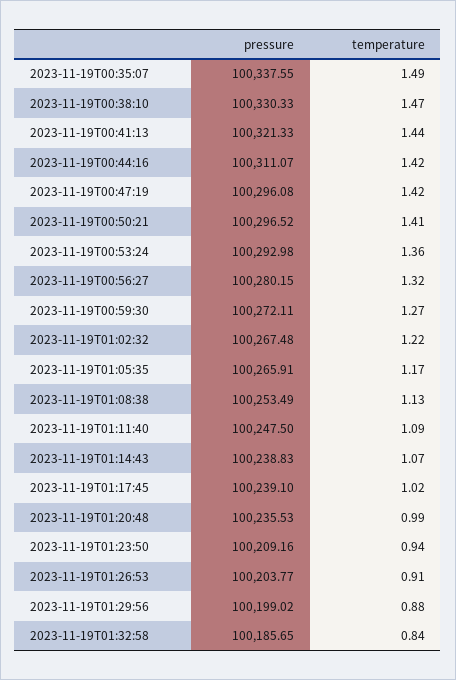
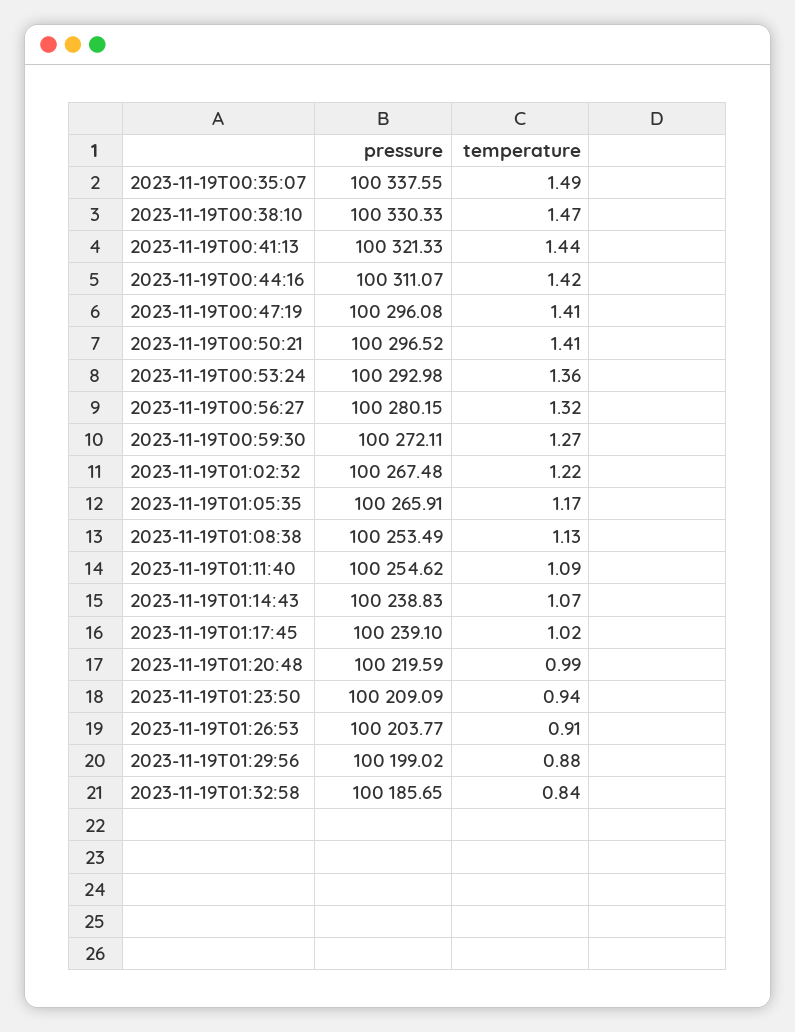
  {
    "pressure": {
      "2023-11-19T00:35:07": 100337.55,
      "2023-11-19T00:38:10": 100330.33,
      "2023-11-19T00:41:13": 100321.33,
      "2023-11-19T00:44:16": 100311.07,
      "2023-11-19T00:47:19": 100296.08,
      "2023-11-19T00:50:21": 100296.52,
      "2023-11-19T00:53:24": 100292.98,
      "2023-11-19T00:56:27": 100280.15,
      "2023-11-19T00:59:30": 100272.11,
      "2023-11-19T01:02:32": 100267.48,
      "2023-11-19T01:05:35": 100265.91,
      "2023-11-19T01:08:38": 100253.49,
-     "2023-11-19T01:11:40": 100247.5,
+     "2023-11-19T01:11:40": 100254.62,
      "2023-11-19T01:14:43": 100238.83,
      "2023-11-19T01:17:45": 100239.1,
-     "2023-11-19T01:20:48": 100235.53,
+     "2023-11-19T01:20:48": 100219.59,
-     "2023-11-19T01:23:50": 100209.16,
+     "2023-11-19T01:23:50": 100209.09,
      "2023-11-19T01:26:53": 100203.77,
      "2023-11-19T01:29:56": 100199.02,
      "2023-11-19T01:32:58": 100185.65
    },
    "temperature": {
      "2023-11-19T00:35:07": 1.49,
      "2023-11-19T00:38:10": 1.47,
      "2023-11-19T00:41:13": 1.44,
      "2023-11-19T00:44:16": 1.42,
-     "2023-11-19T00:47:19": 1.42,
+     "2023-11-19T00:47:19": 1.41,
      "2023-11-19T00:50:21": 1.41,
      "2023-11-19T00:53:24": 1.36,
      "2023-11-19T00:56:27": 1.32,
      "2023-11-19T00:59:30": 1.27,
      "2023-11-19T01:02:32": 1.22,
      "2023-11-19T01:05:35": 1.17,
      "2023-11-19T01:08:38": 1.13,
      "2023-11-19T01:11:40": 1.09,
      "2023-11-19T01:14:43": 1.07,
      "2023-11-19T01:17:45": 1.02,
      "2023-11-19T01:20:48": 0.99,
      "2023-11-19T01:23:50": 0.94,
      "2023-11-19T01:26:53": 0.91,
      "2023-11-19T01:29:56": 0.88,
      "2023-11-19T01:32:58": 0.84
    }
  }

